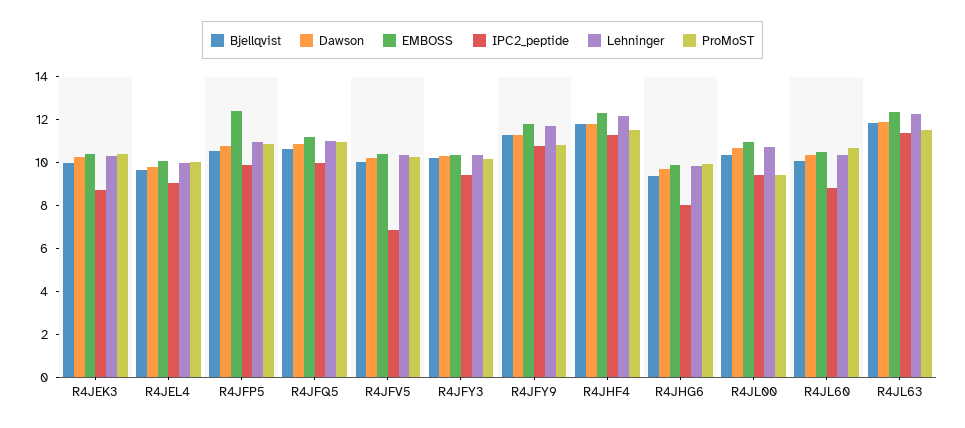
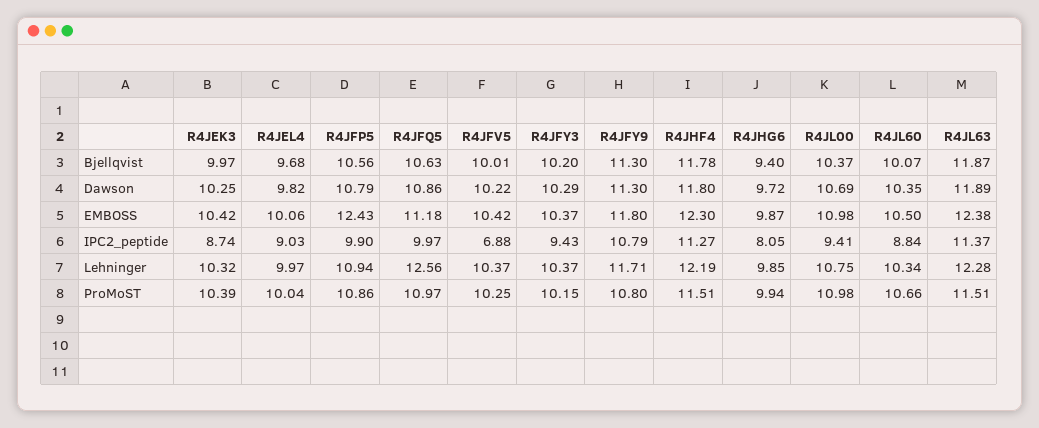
  {
    "Bjellqvist": {
      "R4JEK3": 9.97,
      "R4JEL4": 9.68,
      "R4JFP5": 10.56,
      "R4JFQ5": 10.63,
      "R4JFV5": 10.01,
      "R4JFY3": 10.2,
      "R4JFY9": 11.3,
      "R4JHF4": 11.78,
      "R4JHG6": 9.4,
      "R4JL00": 10.37,
      "R4JL60": 10.07,
      "R4JL63": 11.87
    },
    "Dawson": {
      "R4JEK3": 10.25,
      "R4JEL4": 9.82,
      "R4JFP5": 10.79,
      "R4JFQ5": 10.86,
      "R4JFV5": 10.22,
      "R4JFY3": 10.29,
      "R4JFY9": 11.3,
      "R4JHF4": 11.8,
      "R4JHG6": 9.72,
      "R4JL00": 10.69,
      "R4JL60": 10.35,
      "R4JL63": 11.89
    },
    "EMBOSS": {
      "R4JEK3": 10.42,
      "R4JEL4": 10.06,
      "R4JFP5": 12.43,
      "R4JFQ5": 11.18,
      "R4JFV5": 10.42,
      "R4JFY3": 10.37,
      "R4JFY9": 11.8,
      "R4JHF4": 12.3,
      "R4JHG6": 9.87,
      "R4JL00": 10.98,
      "R4JL60": 10.5,
      "R4JL63": 12.38
    },
    "IPC2_peptide": {
      "R4JEK3": 8.74,
      "R4JEL4": 9.03,
      "R4JFP5": 9.9,
      "R4JFQ5": 9.97,
      "R4JFV5": 6.88,
      "R4JFY3": 9.43,
      "R4JFY9": 10.79,
      "R4JHF4": 11.27,
      "R4JHG6": 8.05,
      "R4JL00": 9.41,
      "R4JL60": 8.84,
      "R4JL63": 11.37
    },
    "Lehninger": {
      "R4JEK3": 10.32,
      "R4JEL4": 9.97,
      "R4JFP5": 10.94,
-     "R4JFQ5": 11,
+     "R4JFQ5": 12.56,
      "R4JFV5": 10.37,
      "R4JFY3": 10.37,
      "R4JFY9": 11.71,
      "R4JHF4": 12.19,
      "R4JHG6": 9.85,
      "R4JL00": 10.75,
      "R4JL60": 10.34,
      "R4JL63": 12.28
    },
    "ProMoST": {
      "R4JEK3": 10.39,
      "R4JEL4": 10.04,
      "R4JFP5": 10.86,
      "R4JFQ5": 10.97,
      "R4JFV5": 10.25,
      "R4JFY3": 10.15,
      "R4JFY9": 10.8,
      "R4JHF4": 11.51,
      "R4JHG6": 9.94,
-     "R4JL00": 9.5,
+     "R4JL00": 10.98,
      "R4JL60": 10.66,
      "R4JL63": 11.51
    }
  }

